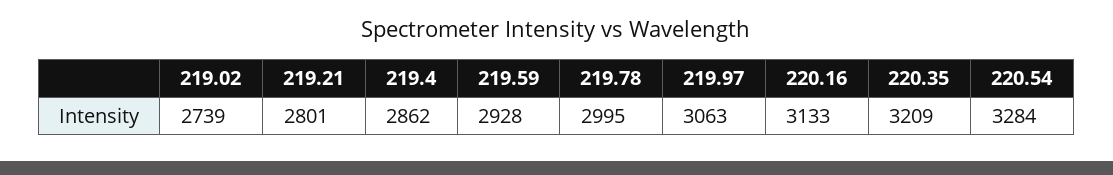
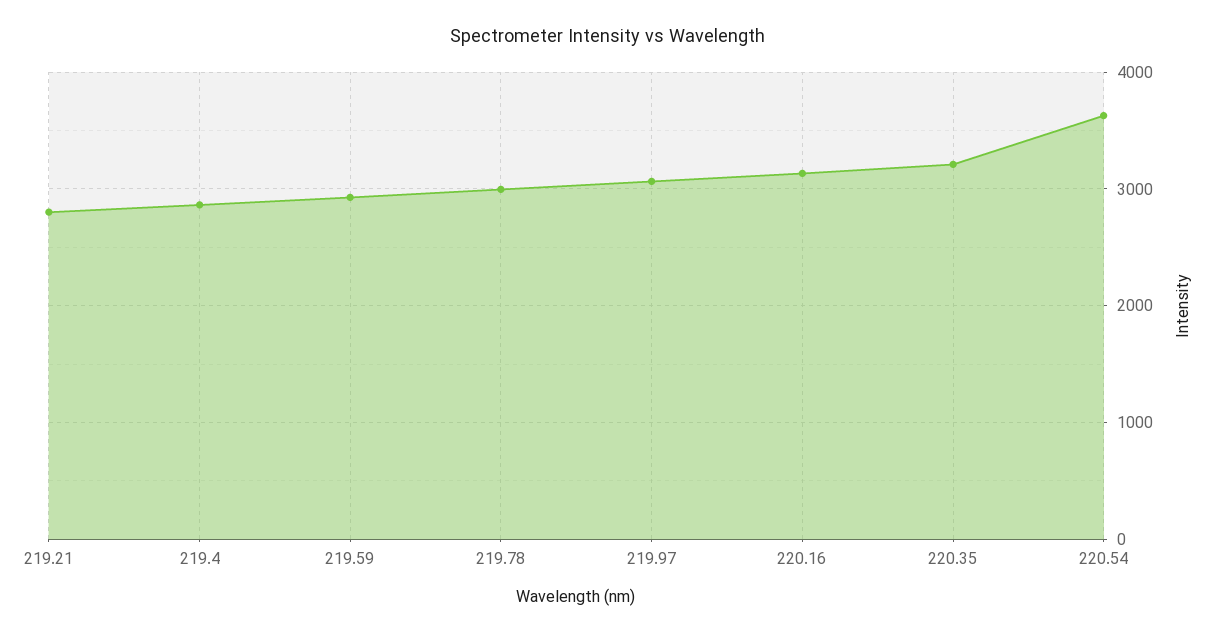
  {
-   "219.02": 2739,
    "219.21": 2801,
    "219.4": 2862,
    "219.59": 2928,
    "219.78": 2995,
    "219.97": 3063,
    "220.16": 3133,
    "220.35": 3209,
-   "220.54": 3284
+   "220.54": 3600
  }

